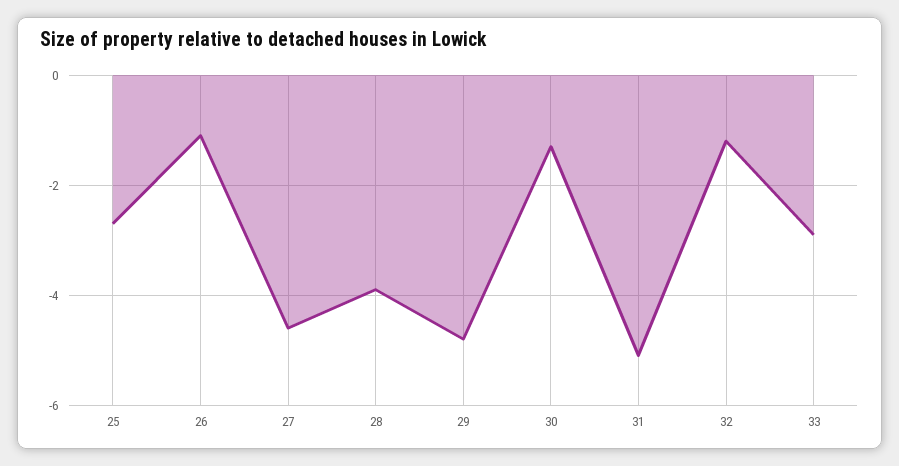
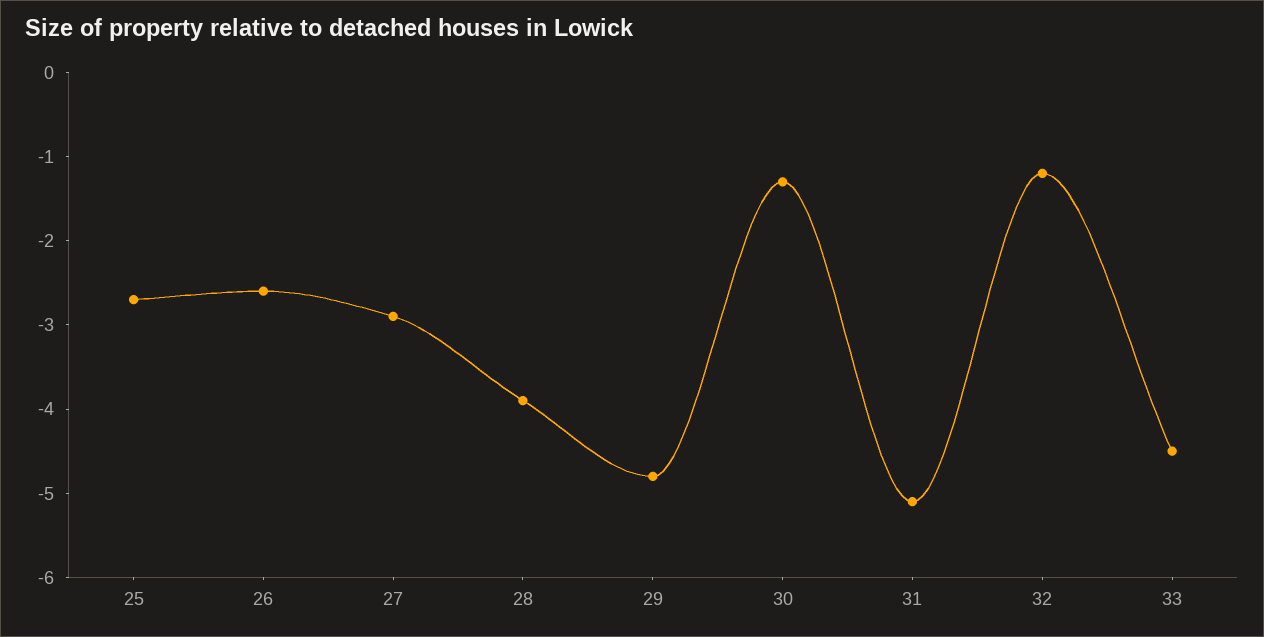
  {
    "25": -2.7,
-   "26": -1,
+   "26": -2.6,
-   "27": -4.5,
+   "27": -2.9,
    "28": -3.9,
    "29": -4.8,
    "30": -1.3,
    "31": -5.1,
    "32": -1.2,
-   "33": -3
+   "33": -4.5
  }

